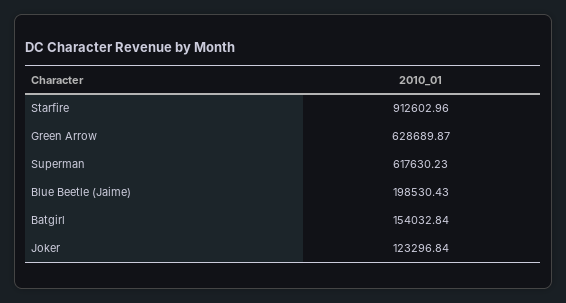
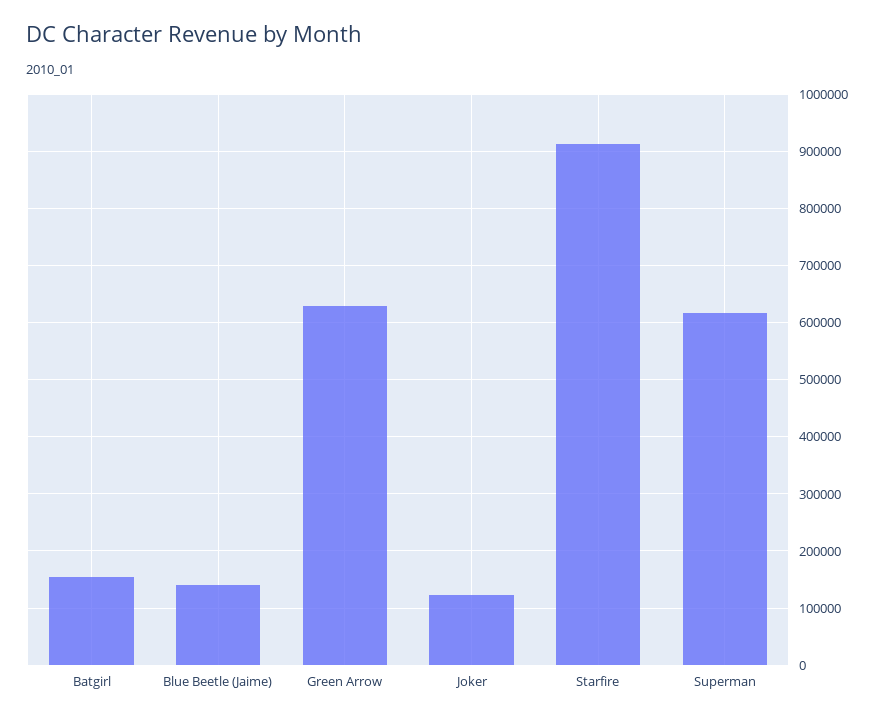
  {
    "Starfire": 912602.96,
    "Green Arrow": 628689.87,
    "Superman": 617630.23,
-   "Blue Beetle (Jaime)": 198530.43,
+   "Blue Beetle (Jaime)": 140000,
    "Batgirl": 154032.84,
    "Joker": 123296.84
  }

